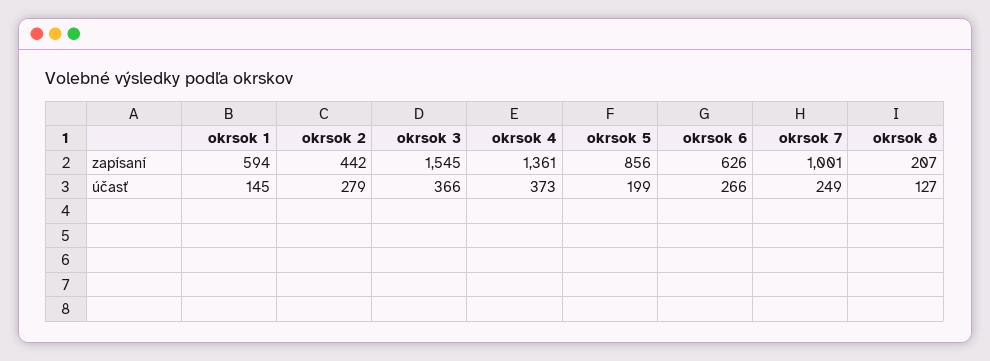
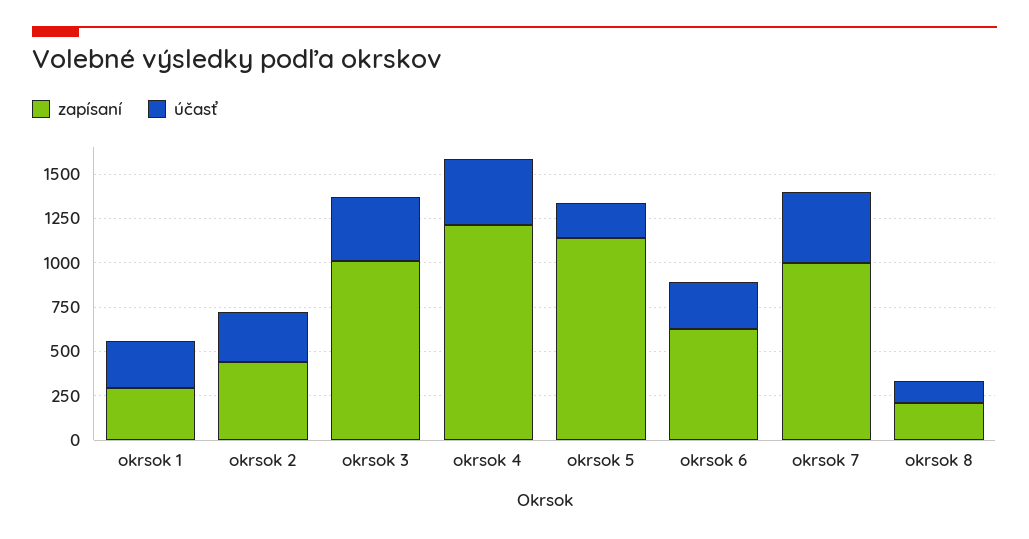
  {
    "zapísaní": {
-     "okrsok 1": 594,
+     "okrsok 1": 300,
      "okrsok 2": 442,
-     "okrsok 3": 1545,
+     "okrsok 3": 1000,
-     "okrsok 4": 1361,
+     "okrsok 4": 1200,
-     "okrsok 5": 856,
+     "okrsok 5": 1150,
      "okrsok 6": 626,
      "okrsok 7": 1001,
      "okrsok 8": 207
    },
    "účasť": {
-     "okrsok 1": 145,
+     "okrsok 1": 250,
      "okrsok 2": 279,
      "okrsok 3": 366,
      "okrsok 4": 373,
      "okrsok 5": 199,
      "okrsok 6": 266,
-     "okrsok 7": 249,
+     "okrsok 7": 400,
      "okrsok 8": 127
    }
  }

